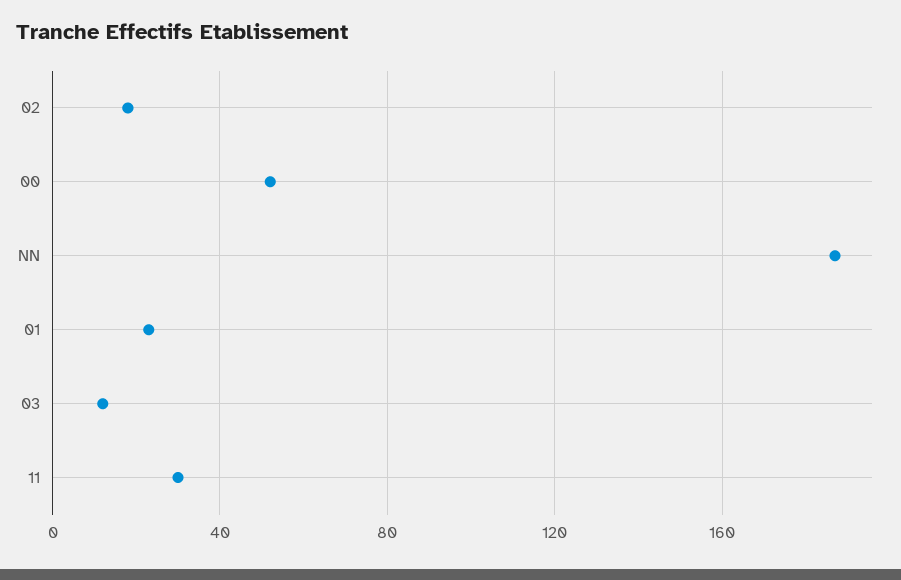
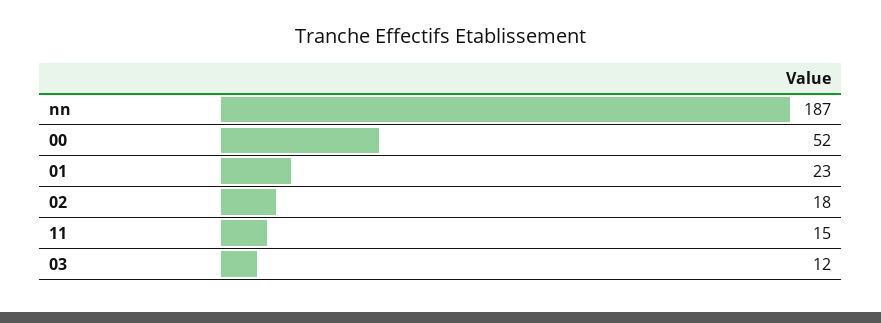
  {
    "02": 18,
    "00": 52,
    "NN": 187,
    "01": 23,
    "03": 12,
-   "11": 30
+   "11": 15
  }

